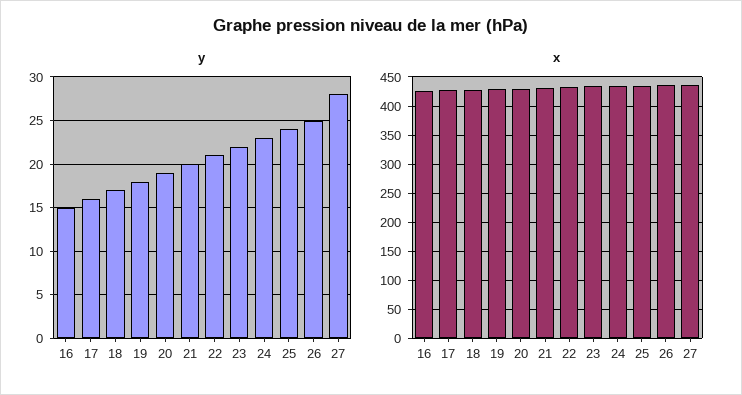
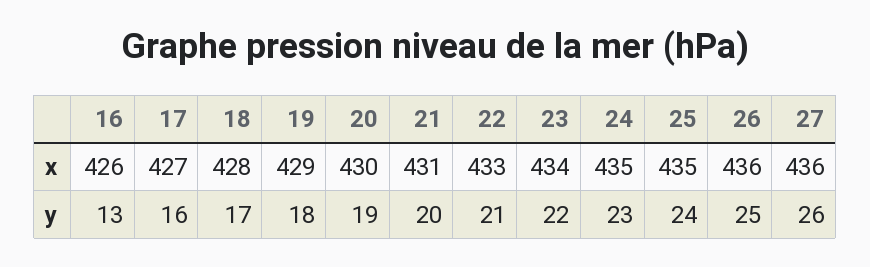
  {
    "y": {
-     "16": 15,
+     "16": 13,
      "17": 16,
      "18": 17,
      "19": 18,
      "20": 19,
      "21": 20,
      "22": 21,
      "23": 22,
      "24": 23,
      "25": 24,
      "26": 25,
-     "27": 28
+     "27": 26
    },
    "x": {
      "16": 426,
      "17": 427,
      "18": 428,
      "19": 429,
      "20": 430,
      "21": 431,
      "22": 433,
      "23": 434,
      "24": 435,
      "25": 435,
      "26": 436,
      "27": 436
    }
  }

